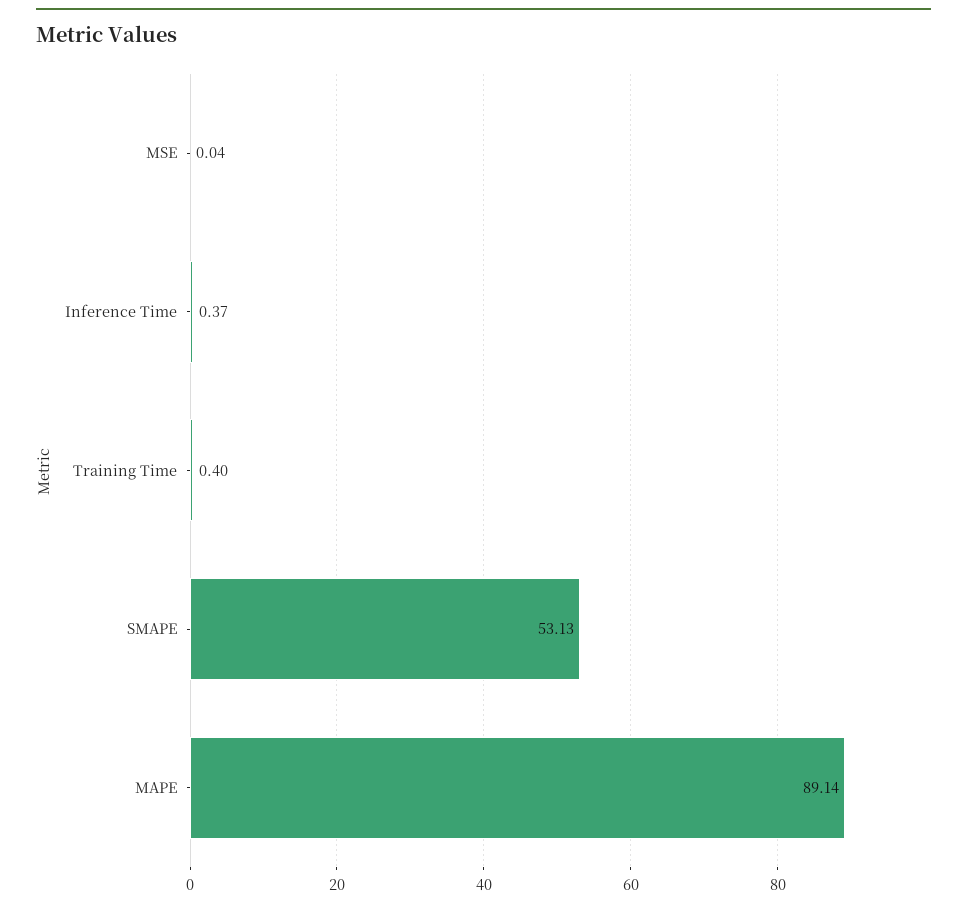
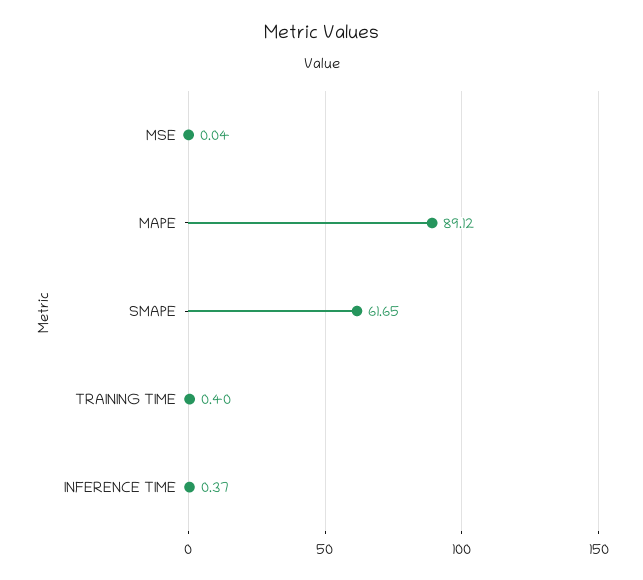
  {
    "MSE": 0.04,
    "Inference Time": 0.37,
    "Training Time": 0.4,
-   "SMAPE": 53.13,
+   "SMAPE": 61.65,
-   "MAPE": 89.14
+   "MAPE": 89.12
  }

